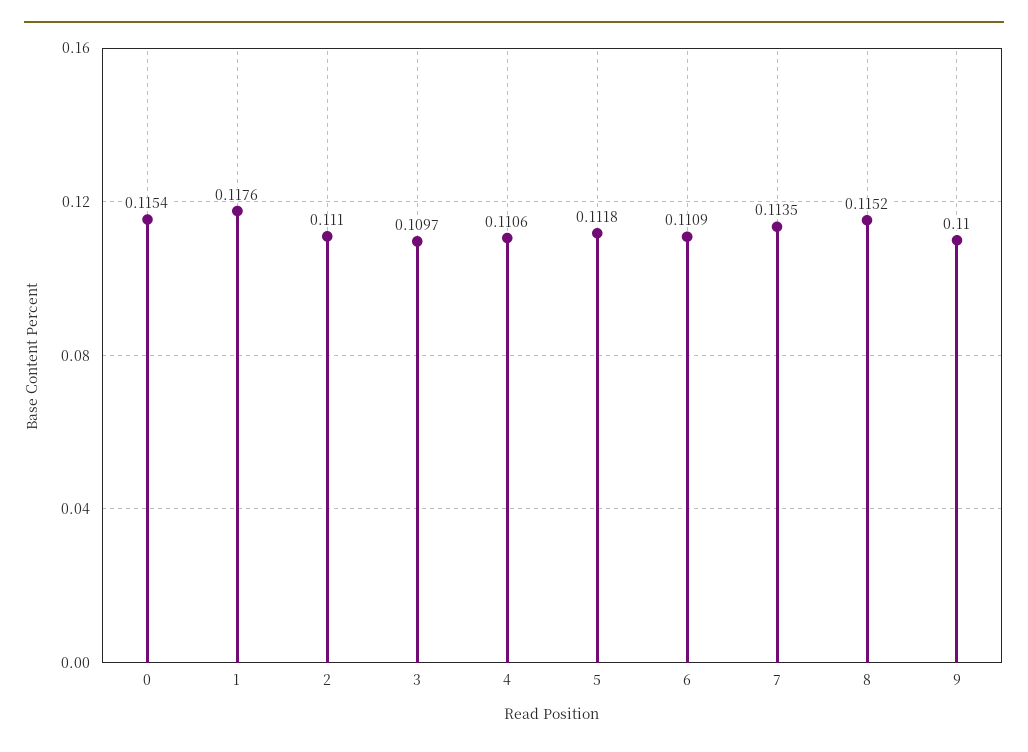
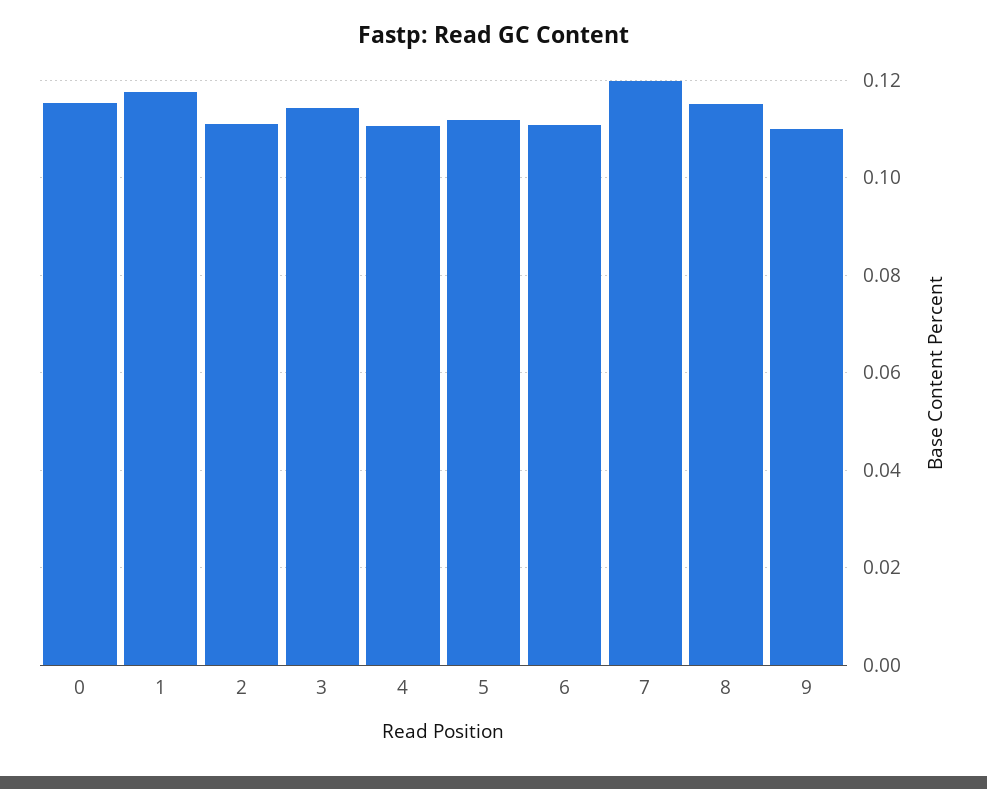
  {
    "0": 0.1154,
    "1": 0.1176,
    "2": 0.111,
-   "3": 0.1097,
+   "3": 0.114,
    "4": 0.1106,
    "5": 0.1118,
    "6": 0.1109,
-   "7": 0.1135,
+   "7": 0.12,
    "8": 0.1152,
    "9": 0.11
  }

